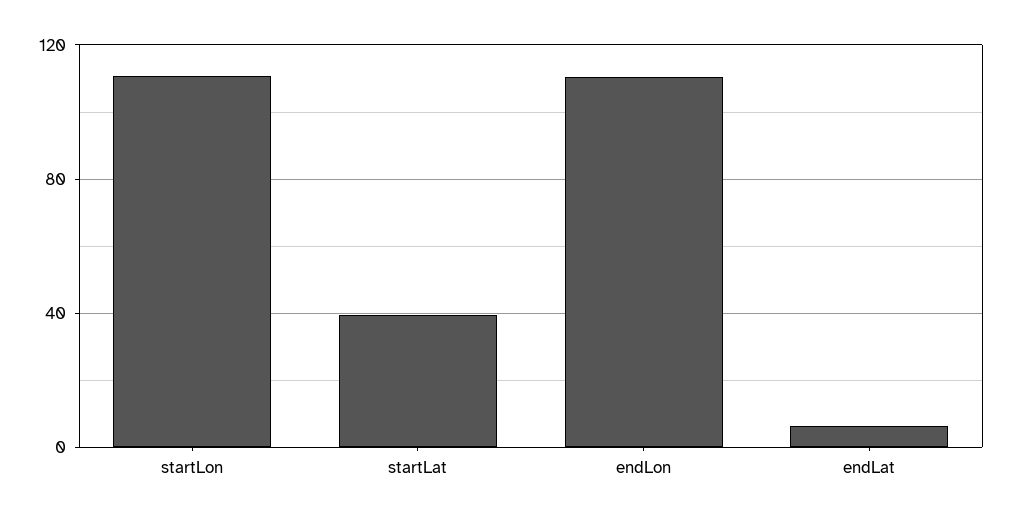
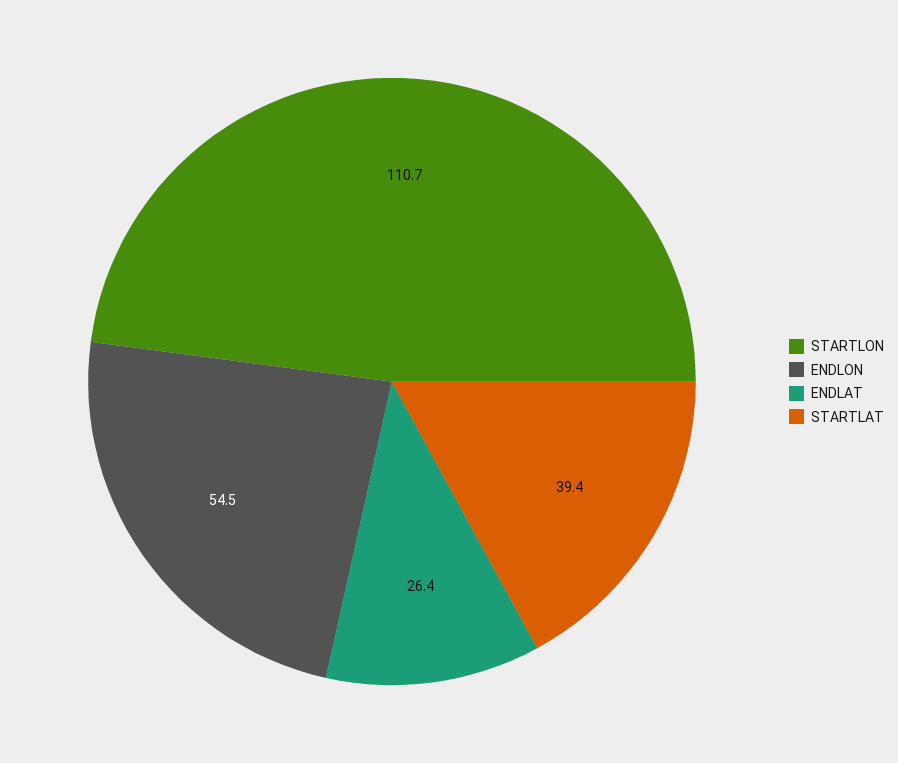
  {
    "startLon": 110.7,
    "startLat": 39.4,
-   "endLon": 110,
+   "endLon": 54.5,
-   "endLat": 5
+   "endLat": 26.4
  }

